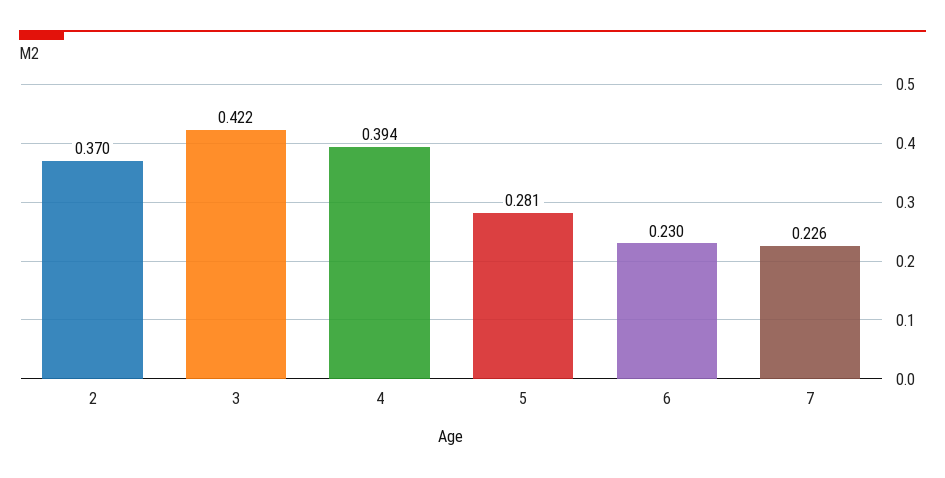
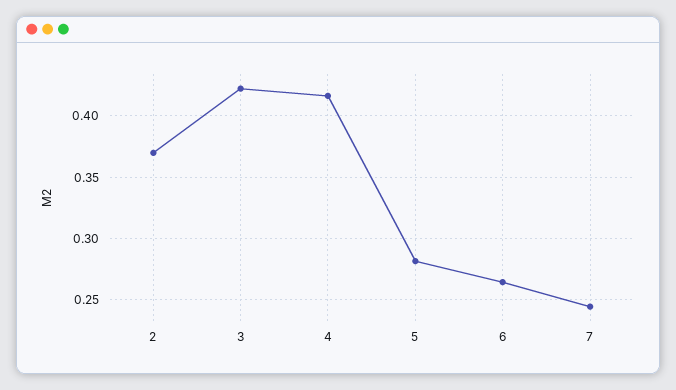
  {
    "2": 0.37,
    "3": 0.422,
-   "4": 0.394,
+   "4": 0.415,
    "5": 0.281,
-   "6": 0.23,
+   "6": 0.265,
-   "7": 0.226
+   "7": 0.245
  }

